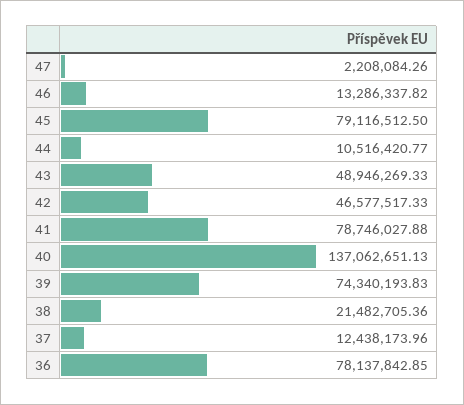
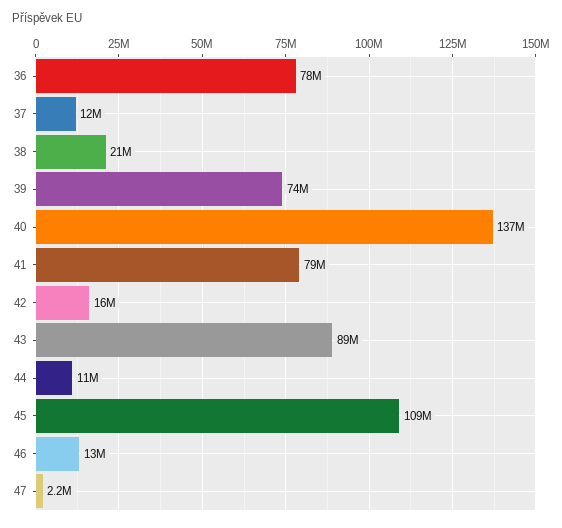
  {
    "47": 2208084.26,
    "46": 13286337.82,
-   "45": 79116512.5,
+   "45": 109000000,
    "44": 10516420.77,
-   "43": 48946269.33,
+   "43": 89000000,
-   "42": 46577517.33,
+   "42": 16000000,
    "41": 78746027.88,
    "40": 137062651.13,
    "39": 74340193.83,
    "38": 21482705.36,
    "37": 12438173.96,
    "36": 78137842.85
  }

